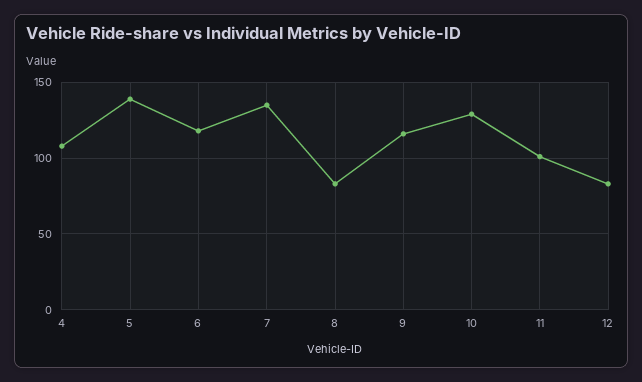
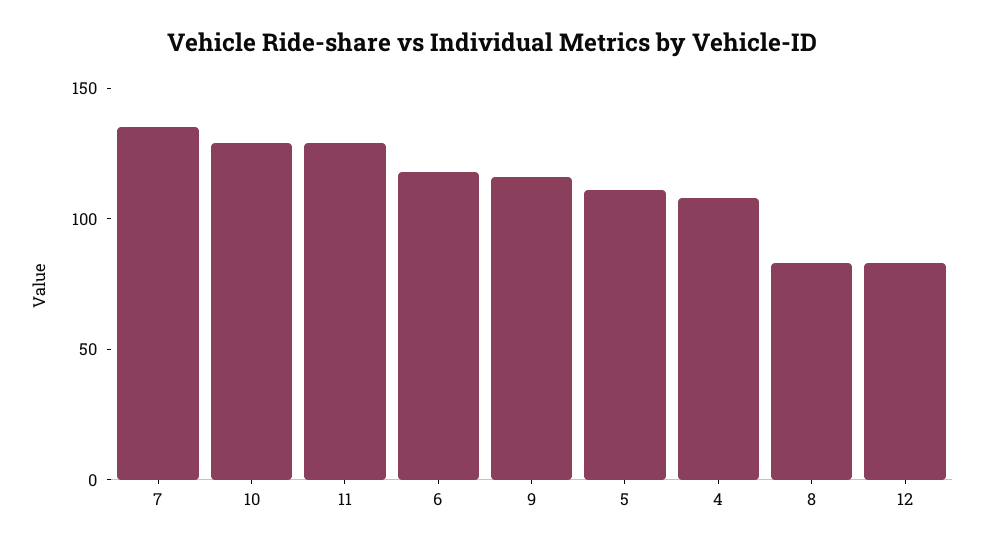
  {
    "4": 110,
-   "5": 140,
+   "5": 110,
    "6": 120,
    "7": 135,
    "8": 85,
    "9": 115,
    "10": 130,
-   "11": 100,
+   "11": 130,
    "12": 85
  }

